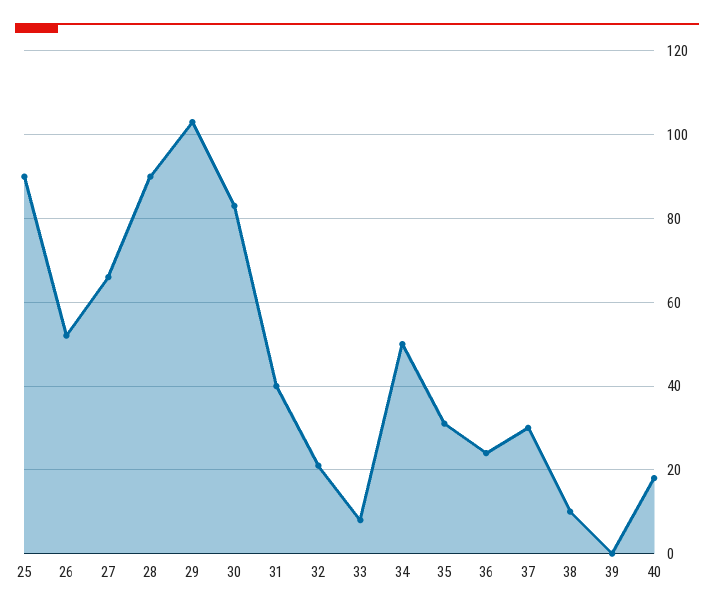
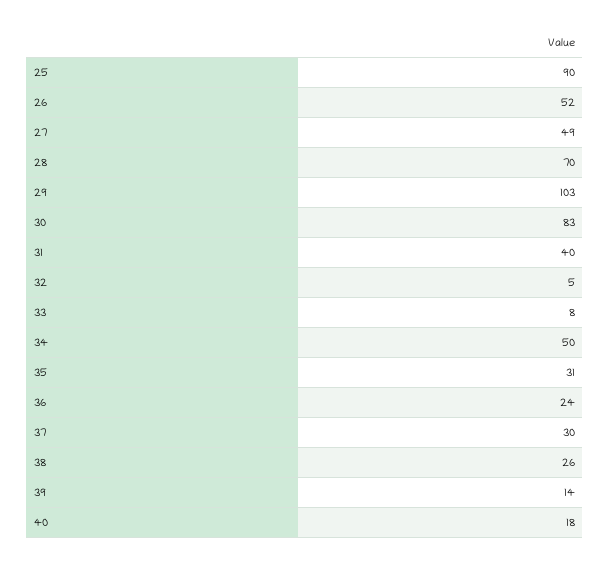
  {
    "25": 90,
    "26": 52,
-   "27": 65,
+   "27": 49,
-   "28": 90,
+   "28": 70,
    "29": 103,
    "30": 83,
    "31": 40,
-   "32": 20,
+   "32": 5,
    "33": 8,
    "34": 50,
    "35": 31,
    "36": 24,
    "37": 30,
-   "38": 10,
+   "38": 26,
-   "39": 0,
+   "39": 14,
    "40": 18
  }

